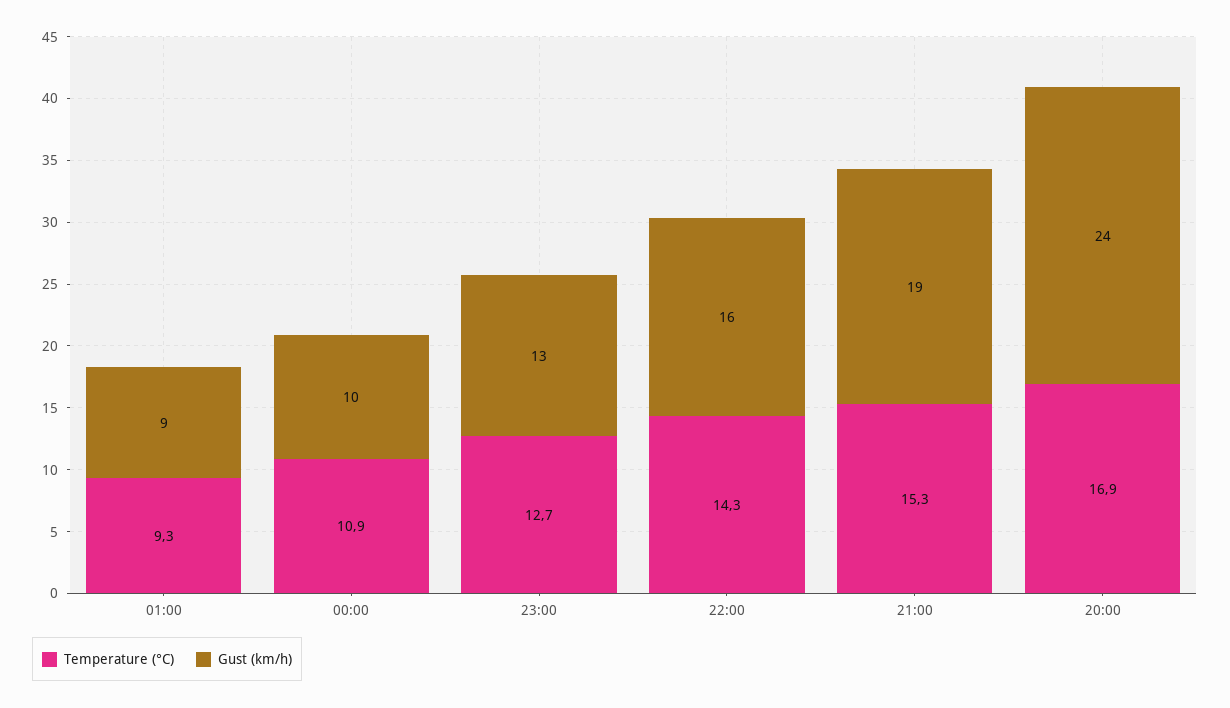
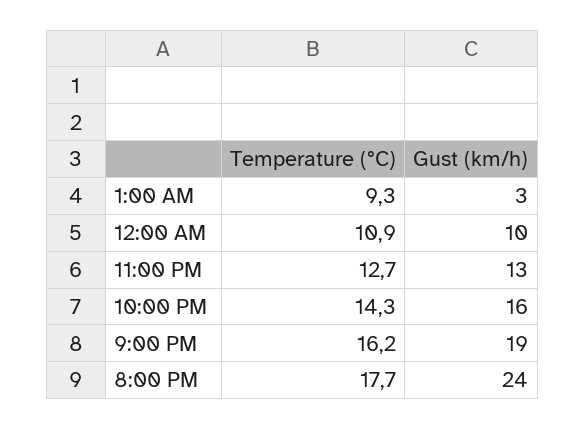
  {
    "Temperature (°C)": {
      "01:00": 9.3,
      "00:00": 10.9,
      "23:00": 12.7,
      "22:00": 14.3,
-     "21:00": 15.3,
+     "21:00": 16.2,
-     "20:00": 16.9
+     "20:00": 17.7
    },
    "Gust (km/h)": {
-     "01:00": 9,
+     "01:00": 3,
      "00:00": 10,
      "23:00": 13,
      "22:00": 16,
      "21:00": 19,
      "20:00": 24
    }
  }

